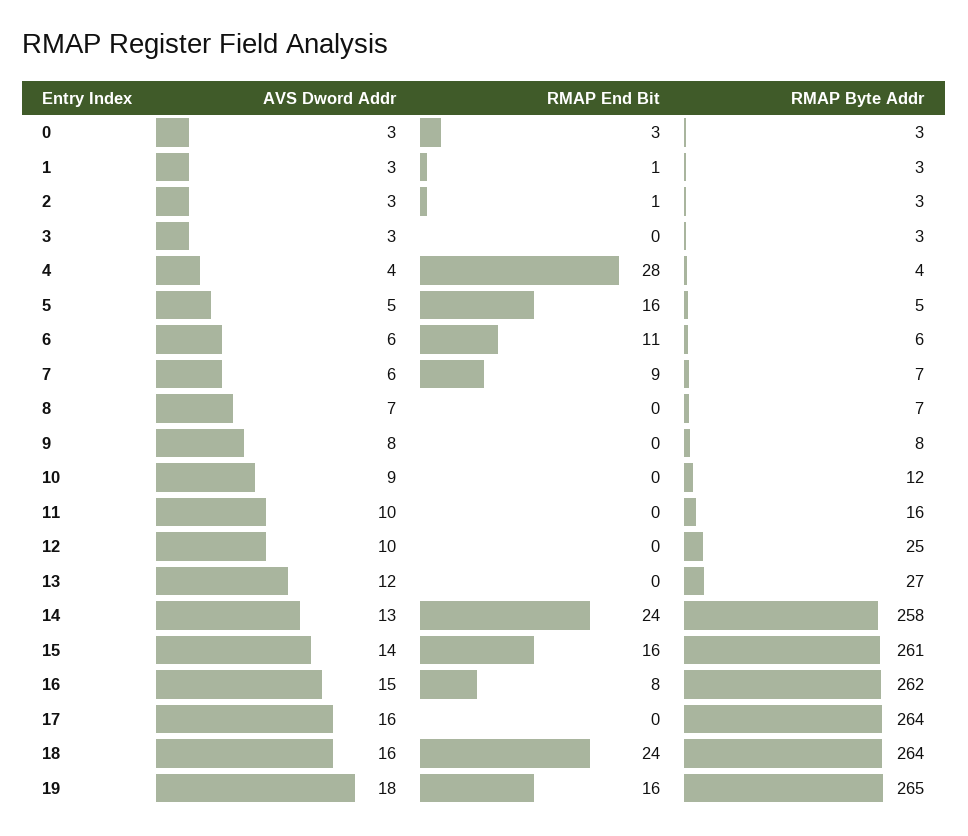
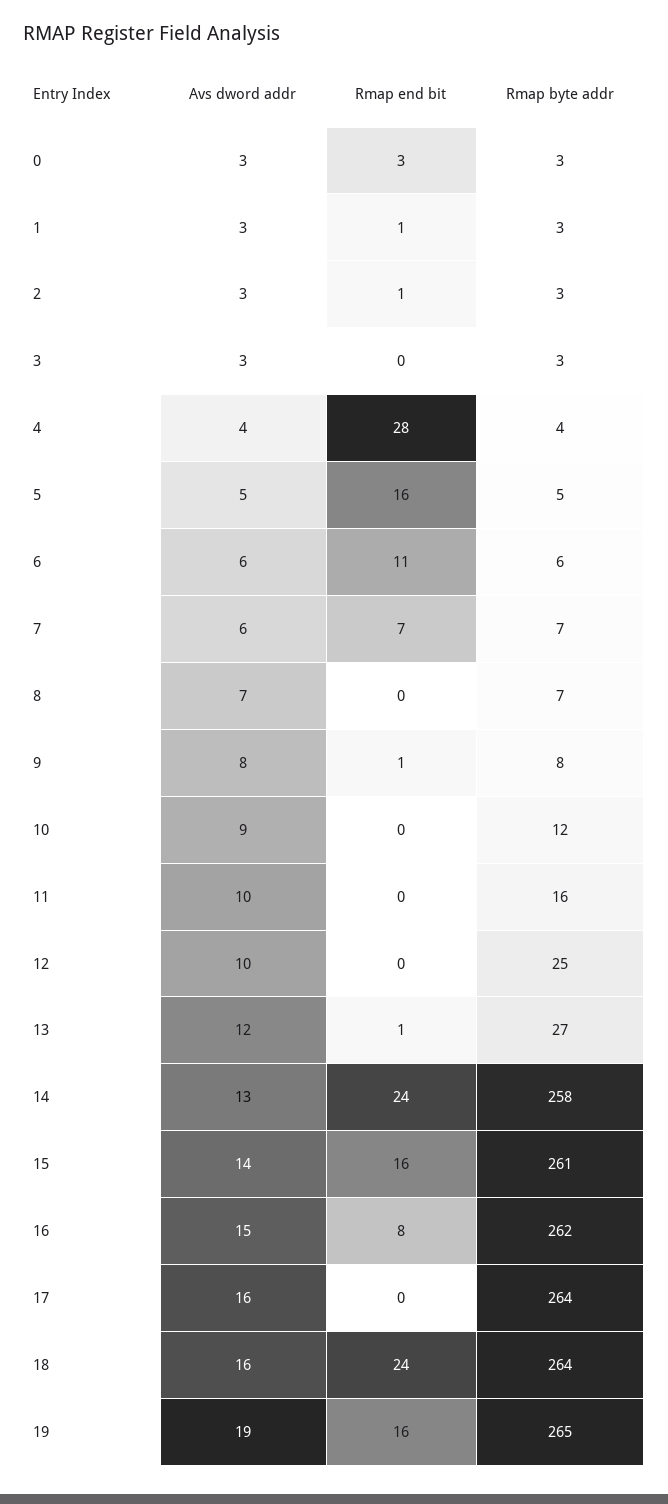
  {
    "AVS Dword Addr": {
      "0": 3,
      "1": 3,
      "2": 3,
      "3": 3,
      "4": 4,
      "5": 5,
      "6": 6,
      "7": 6,
      "8": 7,
      "9": 8,
      "10": 9,
      "11": 10,
      "12": 10,
      "13": 12,
      "14": 13,
      "15": 14,
      "16": 15,
      "17": 16,
      "18": 16,
-     "19": 18
+     "19": 19
    },
    "RMAP End Bit": {
      "0": 3,
      "1": 1,
      "2": 1,
      "3": 0,
      "4": 28,
      "5": 16,
      "6": 11,
-     "7": 9,
+     "7": 7,
      "8": 0,
-     "9": 0,
+     "9": 1,
      "10": 0,
      "11": 0,
      "12": 0,
-     "13": 0,
+     "13": 1,
      "14": 24,
      "15": 16,
      "16": 8,
      "17": 0,
      "18": 24,
      "19": 16
    },
    "RMAP Byte Addr": {
      "0": 3,
      "1": 3,
      "2": 3,
      "3": 3,
      "4": 4,
      "5": 5,
      "6": 6,
      "7": 7,
      "8": 7,
      "9": 8,
      "10": 12,
      "11": 16,
      "12": 25,
      "13": 27,
      "14": 258,
      "15": 261,
      "16": 262,
      "17": 264,
      "18": 264,
      "19": 265
    }
  }

